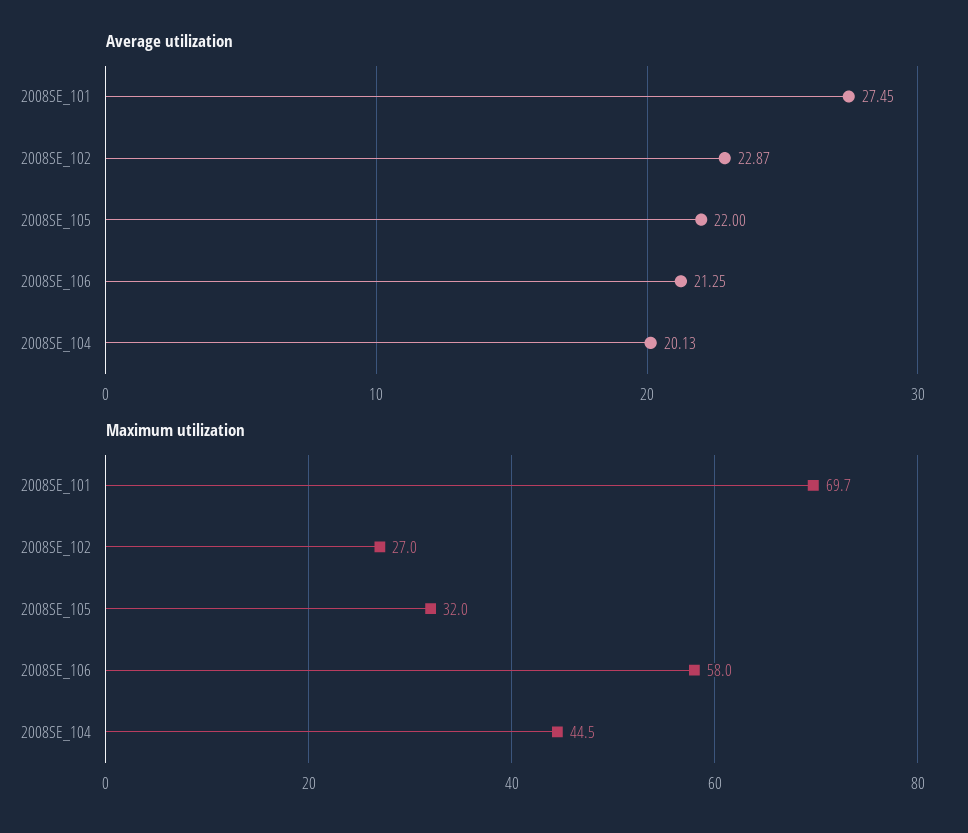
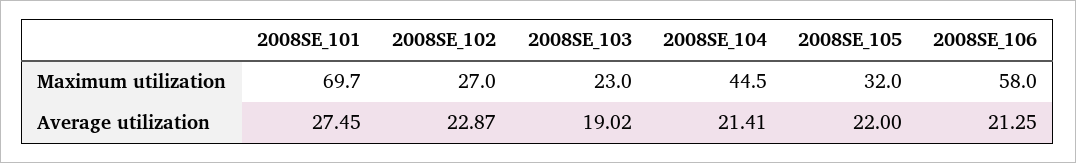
  {
    "Average utilization": {
      "2008SE_101": 27.45,
      "2008SE_102": 22.87,
      "2008SE_105": 22,
      "2008SE_106": 21.25,
-     "2008SE_104": 20.13
+     "2008SE_104": 21.41,
+     "2008SE_103": 19.02
    },
    "Maximum utilization": {
      "2008SE_101": 69.7,
      "2008SE_102": 27,
      "2008SE_105": 32,
      "2008SE_106": 58,
-     "2008SE_104": 44.5
+     "2008SE_104": 44.5,
+     "2008SE_103": 23
    }
  }

